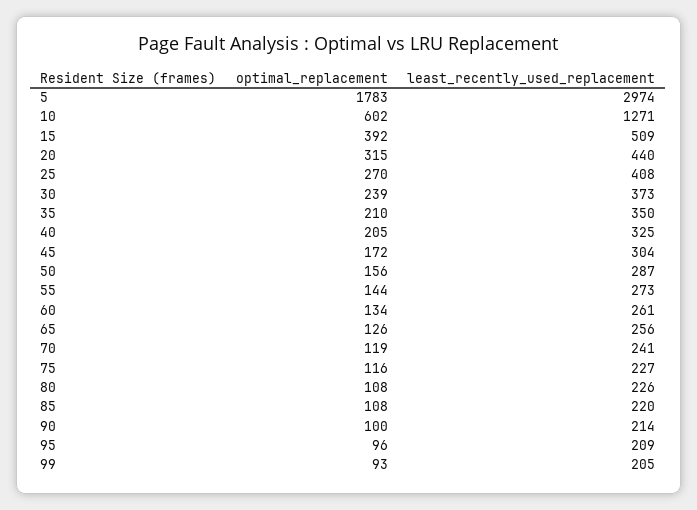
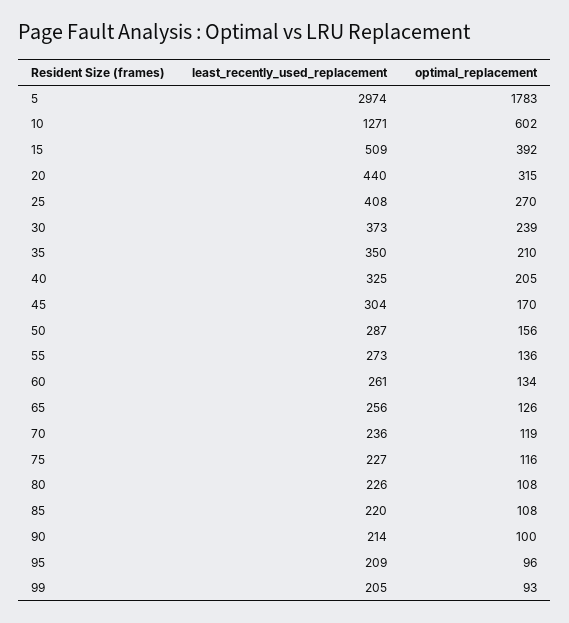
  {
    "optimal_replacement": {
      "5": 1783,
      "10": 602,
      "15": 392,
      "20": 315,
      "25": 270,
      "30": 239,
      "35": 210,
      "40": 205,
-     "45": 172,
+     "45": 170,
      "50": 156,
-     "55": 144,
+     "55": 136,
      "60": 134,
      "65": 126,
      "70": 119,
      "75": 116,
      "80": 108,
      "85": 108,
      "90": 100,
      "95": 96,
      "99": 93
    },
    "least_recently_used_replacement": {
      "5": 2974,
      "10": 1271,
      "15": 509,
      "20": 440,
      "25": 408,
      "30": 373,
      "35": 350,
      "40": 325,
      "45": 304,
      "50": 287,
      "55": 273,
      "60": 261,
      "65": 256,
-     "70": 241,
+     "70": 236,
      "75": 227,
      "80": 226,
      "85": 220,
      "90": 214,
      "95": 209,
      "99": 205
    }
  }

